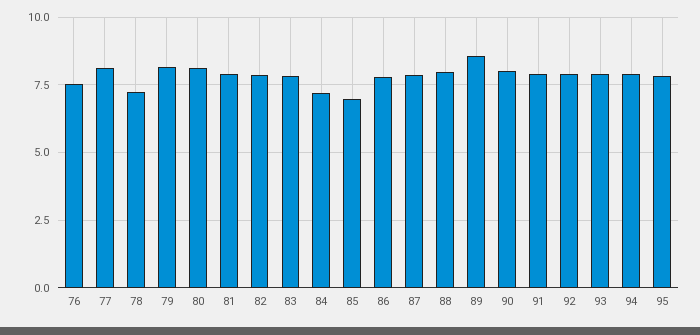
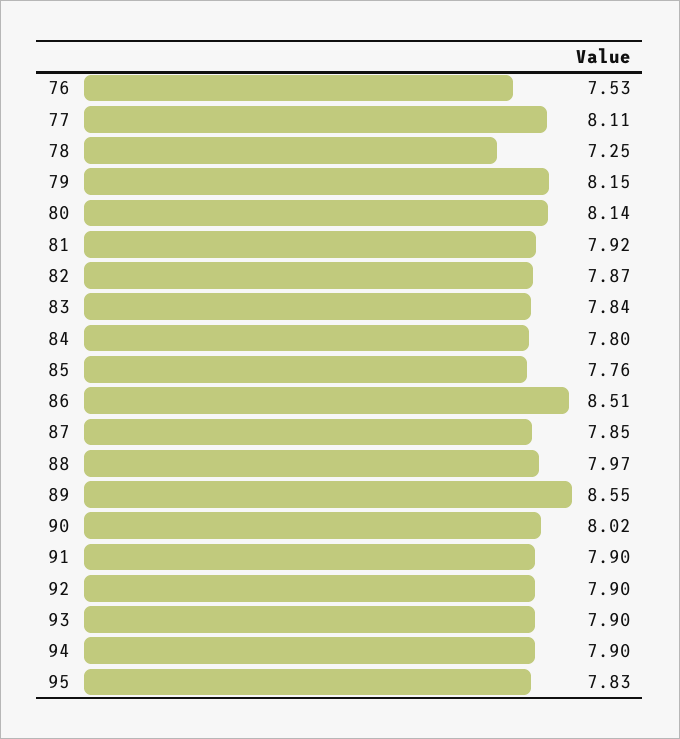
  {
    "76": 7.53,
    "77": 8.11,
    "78": 7.25,
    "79": 8.15,
    "80": 8.14,
    "81": 7.92,
    "82": 7.87,
    "83": 7.84,
-   "84": 7.25,
+   "84": 7.8,
-   "85": 7,
+   "85": 7.76,
-   "86": 7.75,
+   "86": 8.51,
    "87": 7.85,
    "88": 7.97,
    "89": 8.55,
    "90": 8.02,
    "91": 7.9,
    "92": 7.9,
    "93": 7.9,
    "94": 7.9,
    "95": 7.83
  }

